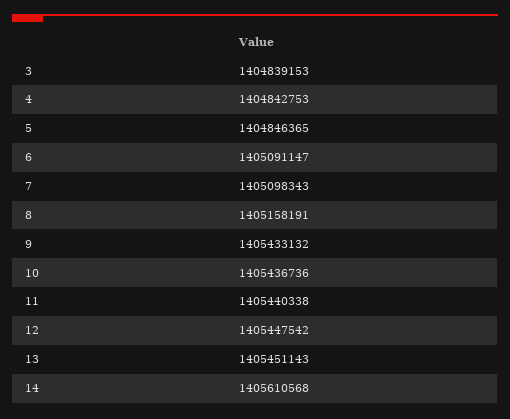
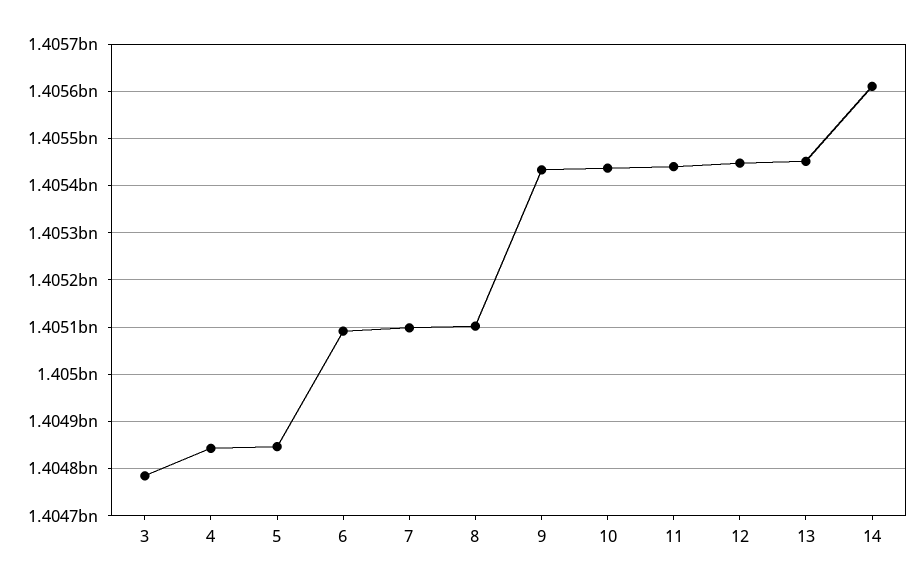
  {
-   "3": 1404839153,
+   "3": 1404780000,
    "4": 1404842753,
    "5": 1404846365,
    "6": 1405091147,
    "7": 1405098343,
-   "8": 1405158191,
+   "8": 1405100000,
    "9": 1405433132,
    "10": 1405436736,
    "11": 1405440338,
    "12": 1405447542,
    "13": 1405451143,
    "14": 1405610568
  }

